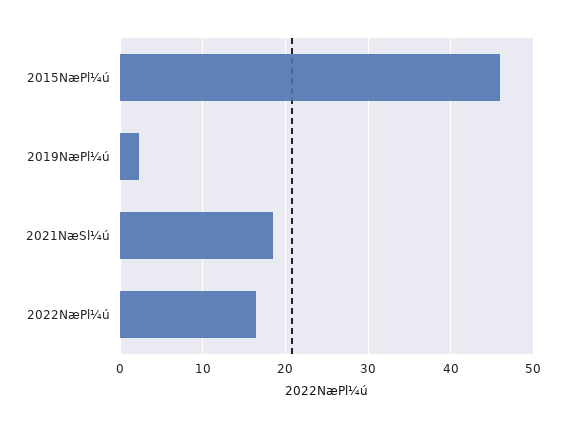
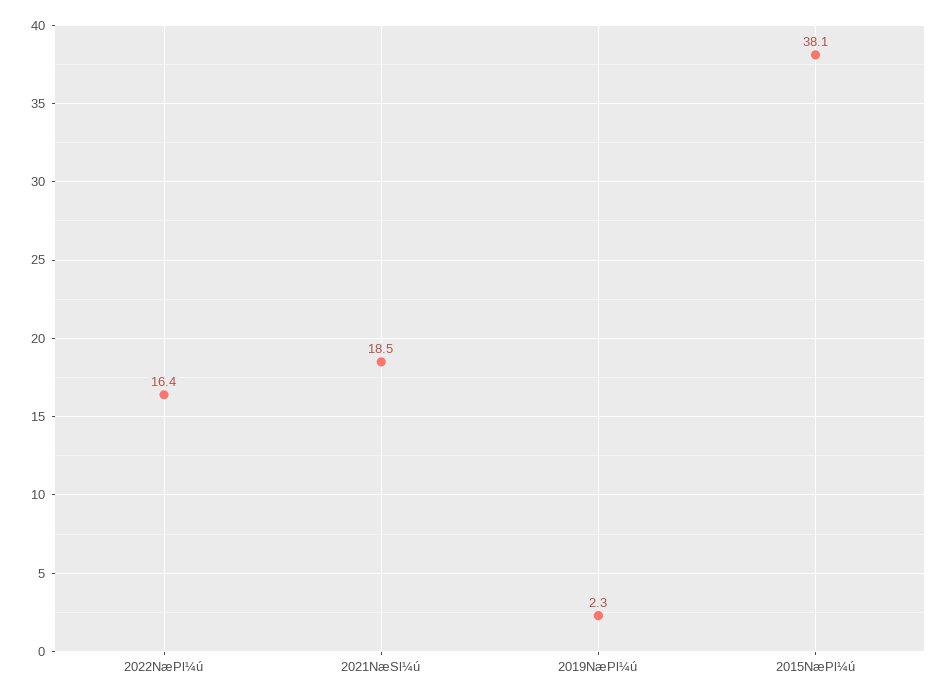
  {
-   "2015NæPl¼ú": 46,
+   "2015NæPl¼ú": 38.1,
    "2019NæPl¼ú": 2.3,
    "2021NæSl¼ú": 18.5,
    "2022NæPl¼ú": 16.4
  }

